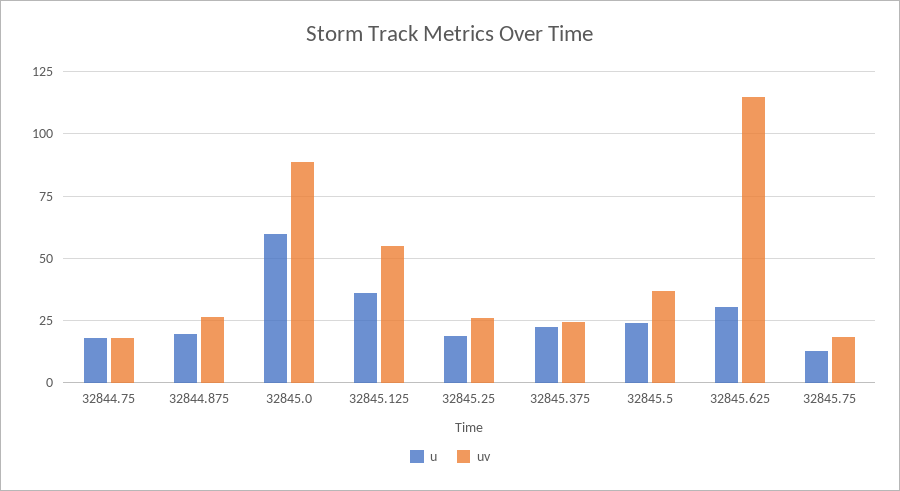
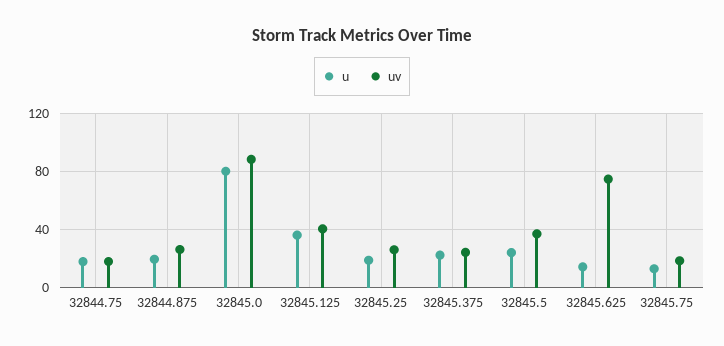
  {
    "u": {
      "32844.75": 17.5,
      "32844.875": 20,
-     "32845.0": 60,
+     "32845.0": 80,
      "32845.125": 35,
      "32845.25": 20,
      "32845.375": 22.5,
      "32845.5": 25,
-     "32845.625": 30,
+     "32845.625": 15,
      "32845.75": 12.5
    },
    "uv": {
      "32844.75": 17.5,
      "32844.875": 27.5,
      "32845.0": 87.5,
-     "32845.125": 55,
+     "32845.125": 40,
      "32845.25": 25,
      "32845.375": 25,
      "32845.5": 37.5,
-     "32845.625": 115,
+     "32845.625": 75,
      "32845.75": 17.5
    }
  }

